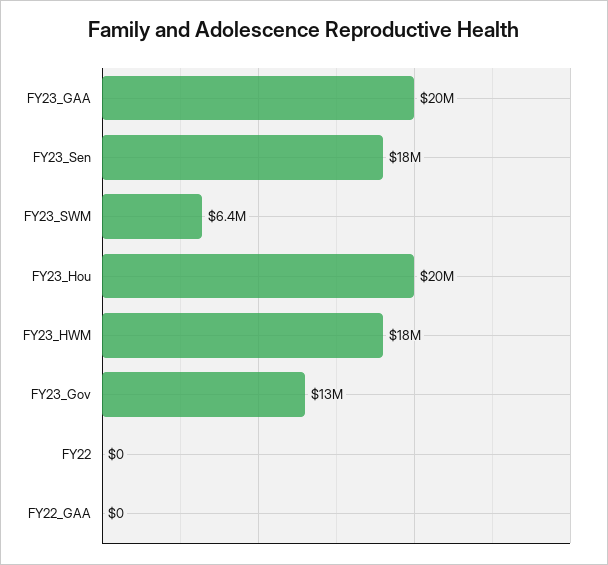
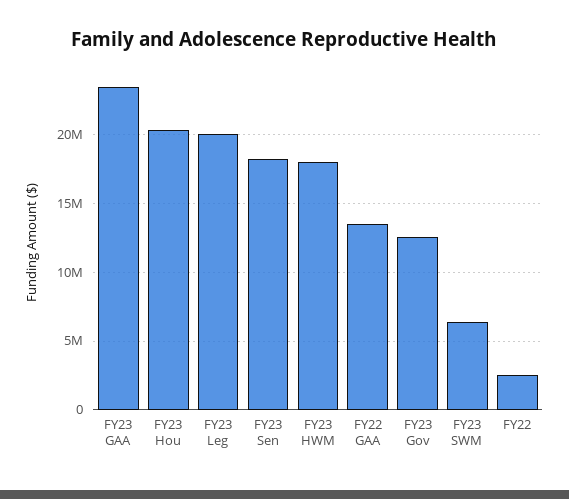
  {
-   "FY23_GAA": 20000000,
+   "FY23_GAA": 23500000,
    "FY23_Sen": 18000000,
    "FY23_SWM": 6400000,
    "FY23_Hou": 20000000,
    "FY23_HWM": 18000000,
    "FY23_Gov": 13000000,
-   "FY22": 0,
+   "FY22": 2500000,
-   "FY22_GAA": 0
+   "FY22_GAA": 13500000,
+   "FY23 Leg": 20000000
  }

